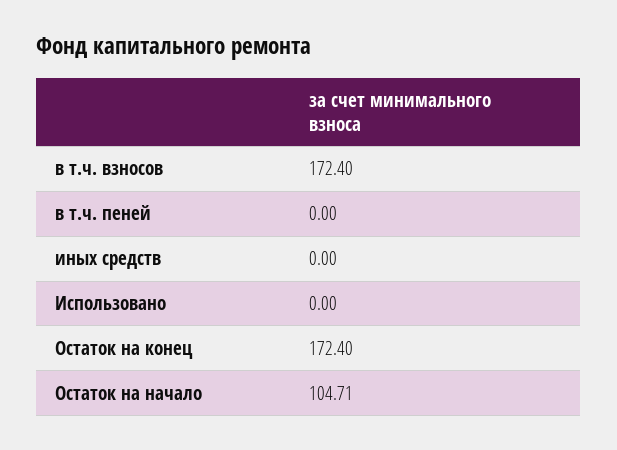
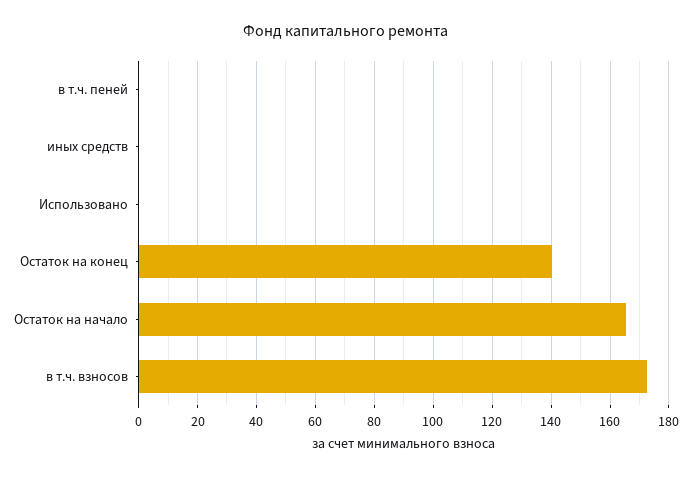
  {
    "в т.ч. взносов": 172.4,
    "в т.ч. пеней": 0,
    "иных средств": 0,
    "Использовано": 0,
-   "Остаток на конец": 172.4,
+   "Остаток на конец": 140,
-   "Остаток на начало": 104.71
+   "Остаток на начало": 165
  }

